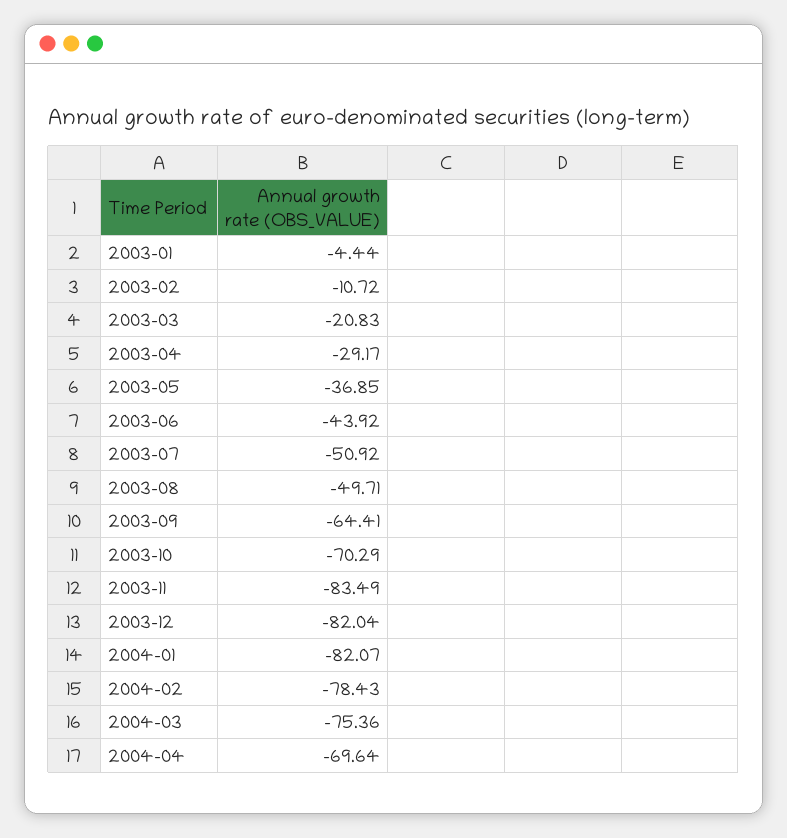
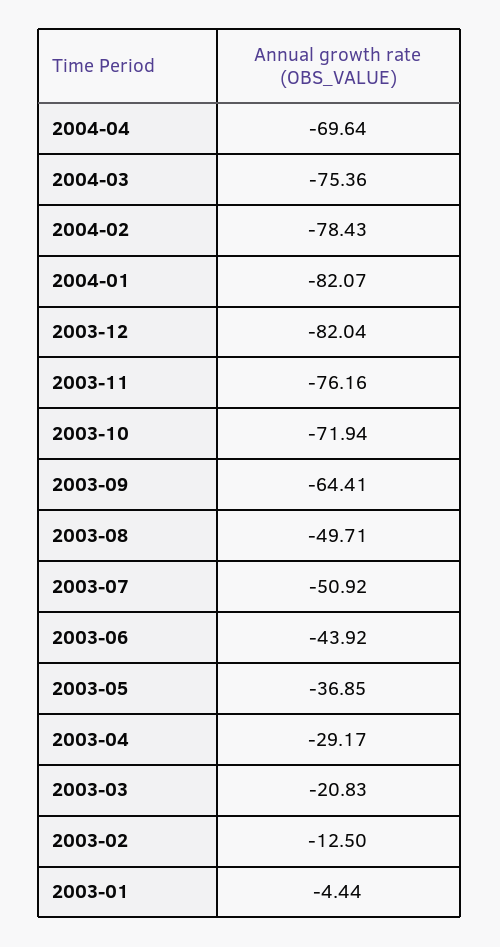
  {
    "2003-01": -4.44,
-   "2003-02": -10.72,
+   "2003-02": -12.5,
    "2003-03": -20.83,
    "2003-04": -29.17,
    "2003-05": -36.85,
    "2003-06": -43.92,
    "2003-07": -50.92,
    "2003-08": -49.71,
    "2003-09": -64.41,
-   "2003-10": -70.29,
+   "2003-10": -71.94,
-   "2003-11": -83.49,
+   "2003-11": -76.16,
    "2003-12": -82.04,
    "2004-01": -82.07,
    "2004-02": -78.43,
    "2004-03": -75.36,
    "2004-04": -69.64
  }

